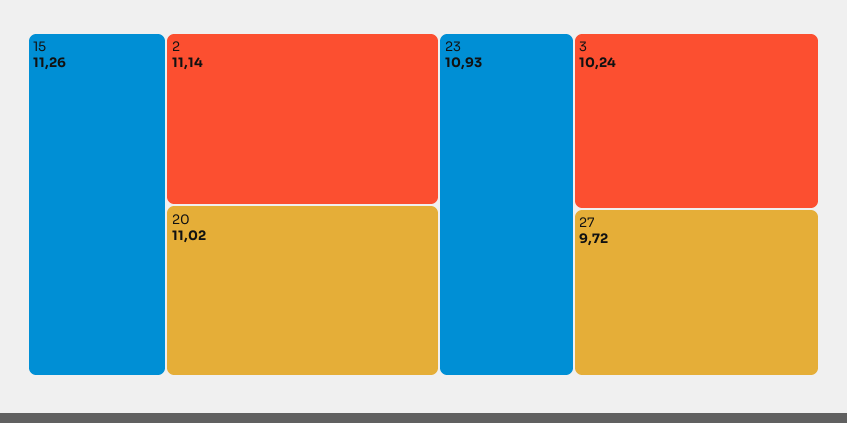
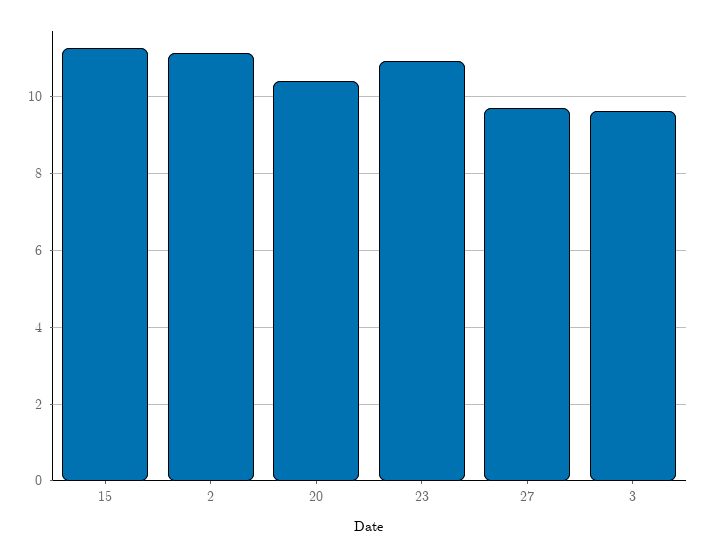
  {
    "15": 11.26,
    "2": 11.14,
-   "20": 11.02,
+   "20": 10.4,
    "23": 10.93,
-   "3": 10.24,
+   "3": 9.6,
    "27": 9.72
  }

